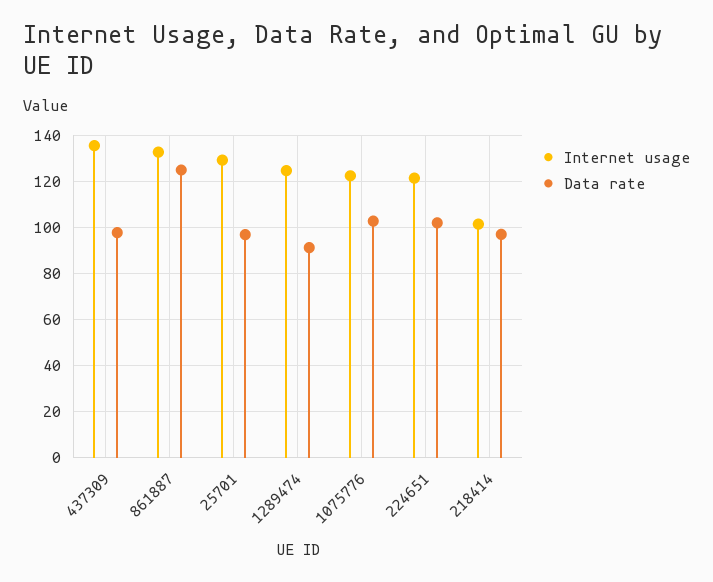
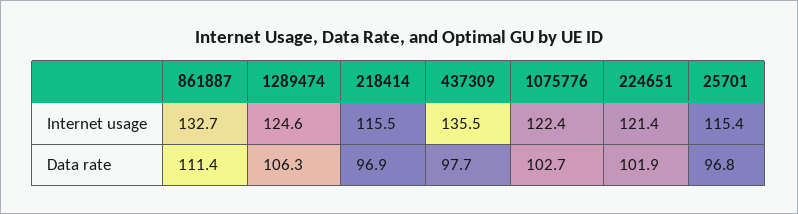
  {
    "Internet usage": {
      "437309": 135.5,
      "861887": 132.7,
-     "25701": 130,
+     "25701": 115.4,
      "1289474": 124.6,
      "1075776": 122.4,
      "224651": 121.4,
-     "218414": 100
+     "218414": 115.5
    },
    "Data rate": {
      "437309": 97.7,
-     "861887": 125,
+     "861887": 111.4,
      "25701": 96.8,
-     "1289474": 90,
+     "1289474": 106.3,
      "1075776": 102.7,
      "224651": 101.9,
      "218414": 96.9
    }
  }

